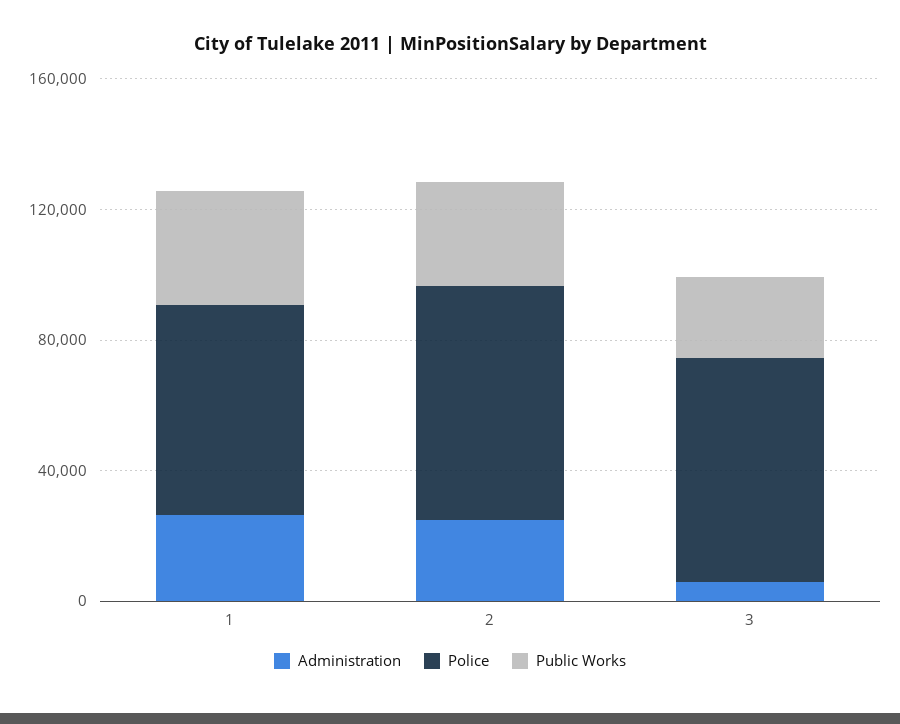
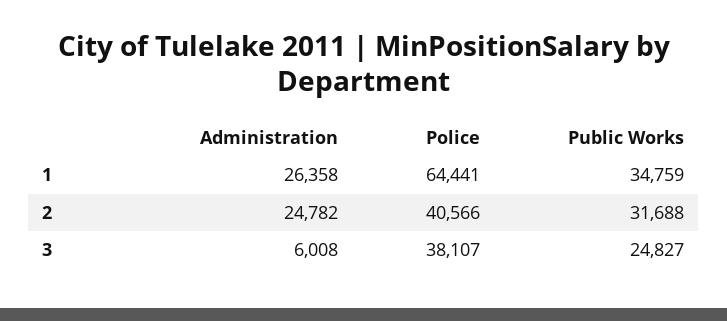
  {
    "Administration": {
      "1": 26358,
      "2": 24782,
      "3": 6008
    },
    "Police": {
      "1": 64441,
-     "2": 70000,
+     "2": 40566,
-     "3": 70000
+     "3": 38107
    },
    "Public Works": {
      "1": 34759,
      "2": 31688,
      "3": 24827
    }
  }

